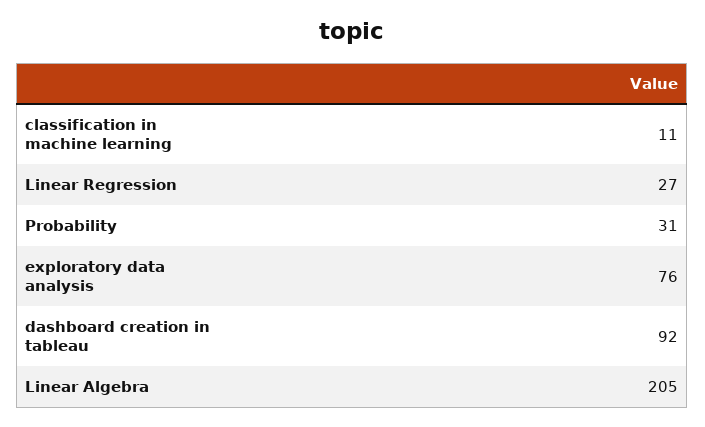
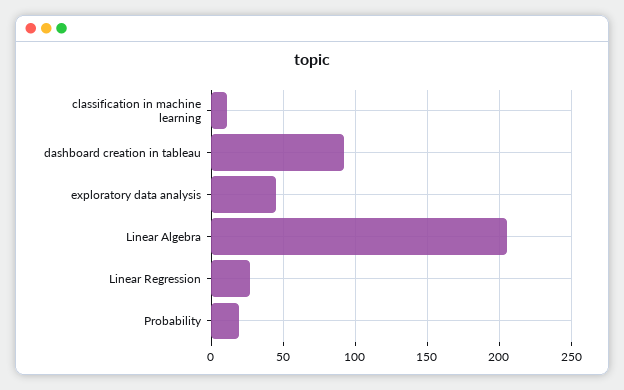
  {
    "classification in machine learning": 11,
    "Linear Regression": 27,
-   "Probability": 31,
+   "Probability": 20,
-   "exploratory data analysis": 76,
+   "exploratory data analysis": 45,
    "dashboard creation in tableau": 92,
    "Linear Algebra": 205
  }

